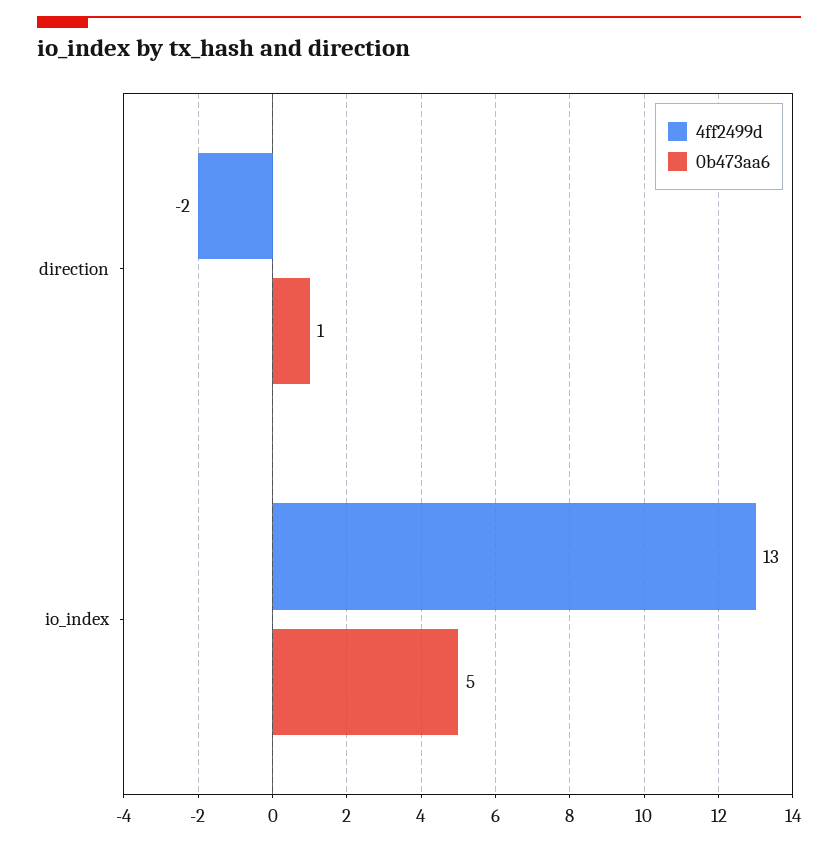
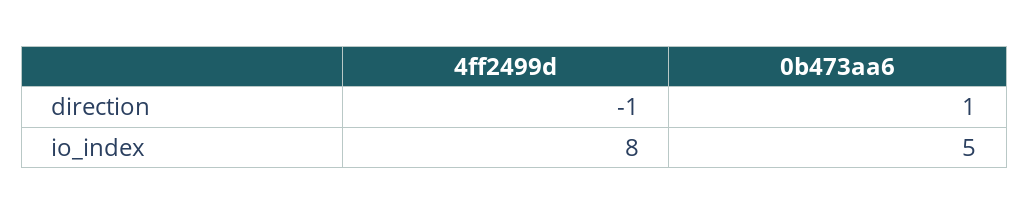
  {
    "4ff2499d": {
-     "direction": -2,
+     "direction": -1,
-     "io_index": 13
+     "io_index": 8
    },
    "0b473aa6": {
      "direction": 1,
      "io_index": 5
    }
  }

